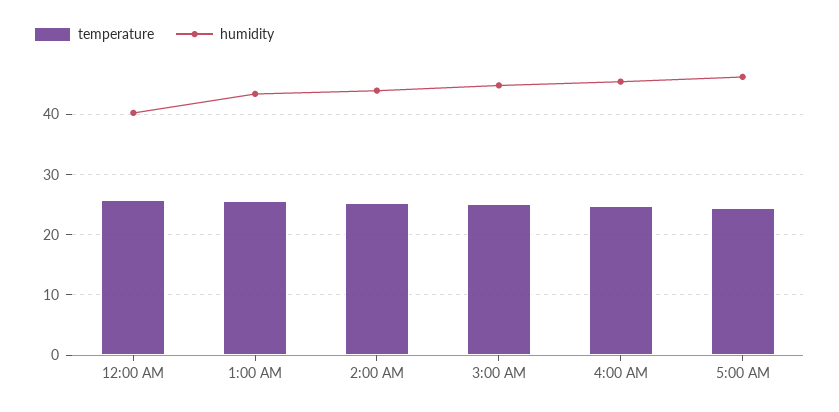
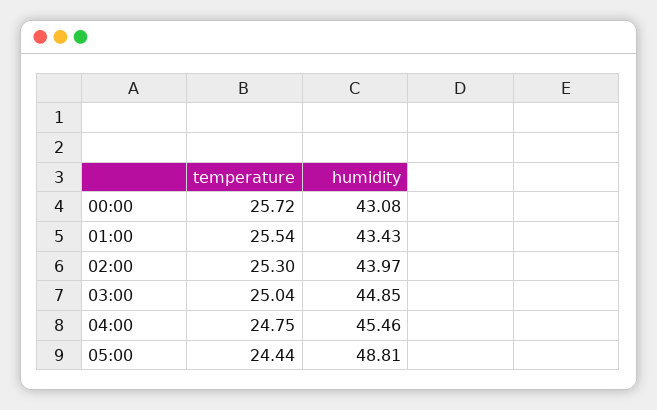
  {
    "temperature": {
      "12:00 AM": 25.72,
      "1:00 AM": 25.54,
      "2:00 AM": 25.3,
      "3:00 AM": 25.04,
      "4:00 AM": 24.75,
      "5:00 AM": 24.44
    },
    "humidity": {
-     "12:00 AM": 40,
+     "12:00 AM": 43.08,
      "1:00 AM": 43.43,
      "2:00 AM": 43.97,
      "3:00 AM": 44.85,
      "4:00 AM": 45.46,
-     "5:00 AM": 46
+     "5:00 AM": 48.81
    }
  }

